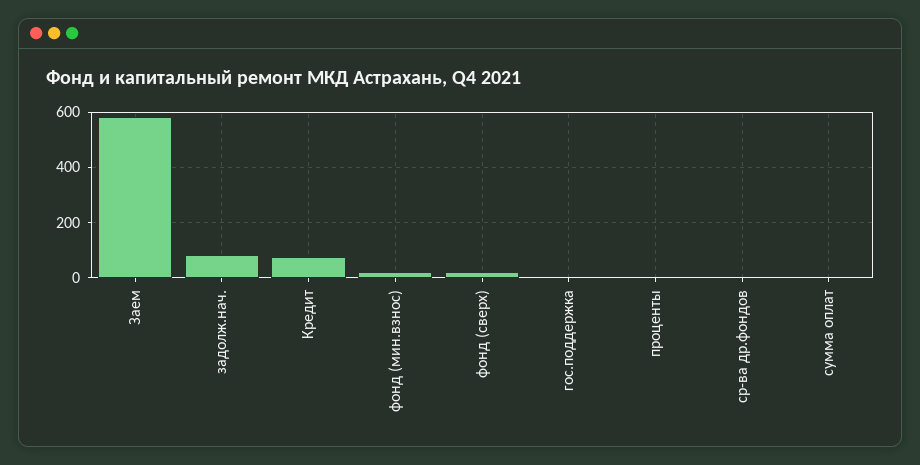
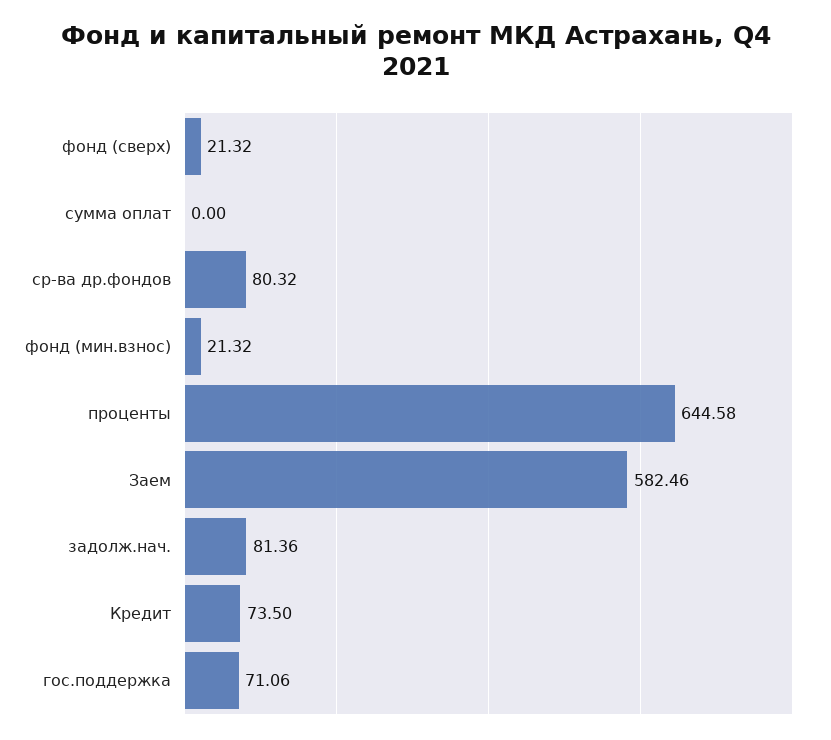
  {
    "Заем": 582.46,
    "задолж.нач.": 81.36,
    "Кредит": 73.5,
    "фонд (мин.взнос)": 21.32,
    "фонд (сверх)": 21.32,
-   "гос.поддержка": 0,
+   "гос.поддержка": 71.06,
-   "проценты": 0,
+   "проценты": 644.58,
-   "ср-ва др.фондов": 0,
+   "ср-ва др.фондов": 80.32,
    "сумма оплат": 0
  }

